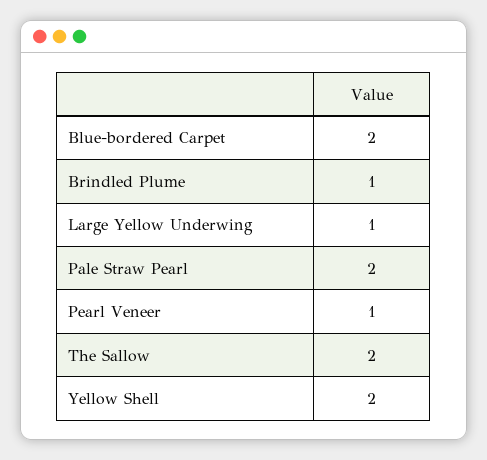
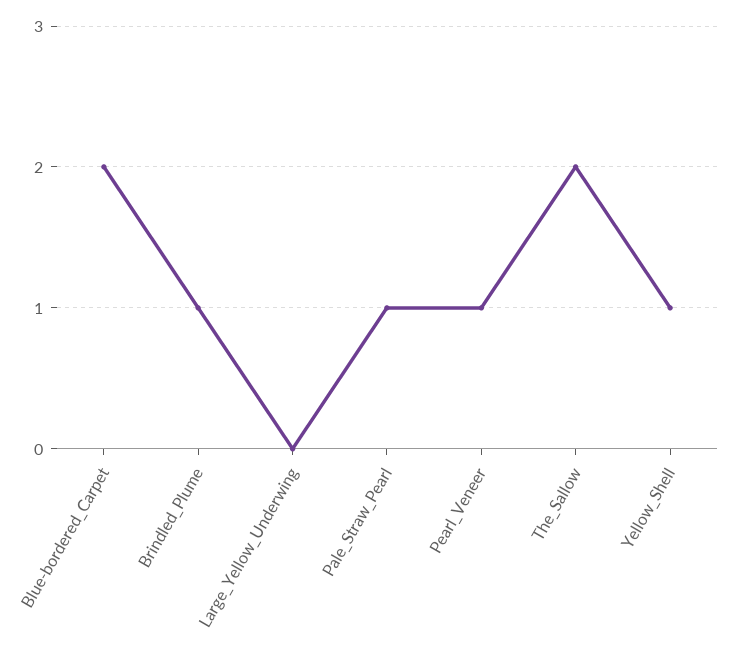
  {
    "Blue-bordered Carpet": 2,
    "Brindled Plume": 1,
-   "Large Yellow Underwing": 1,
+   "Large Yellow Underwing": 0,
-   "Pale Straw Pearl": 2,
+   "Pale Straw Pearl": 1,
    "Pearl Veneer": 1,
    "The Sallow": 2,
-   "Yellow Shell": 2
+   "Yellow Shell": 1
  }

